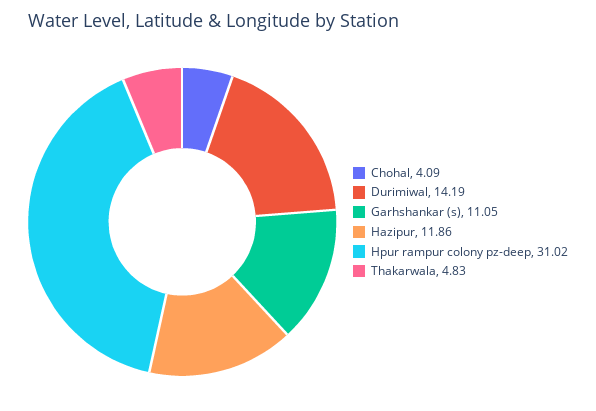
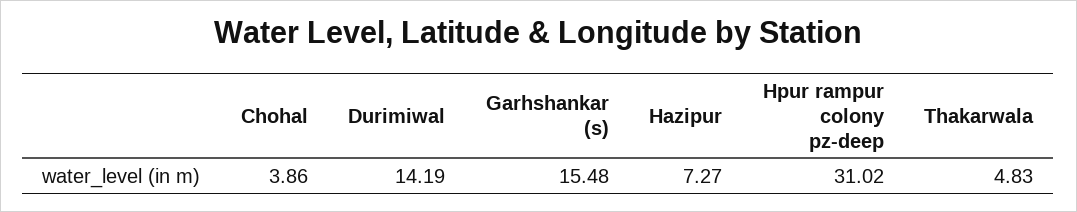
  {
-   "Chohal": 4.09,
+   "Chohal": 3.86,
    "Durimiwal": 14.19,
-   "Garhshankar (s)": 11.05,
+   "Garhshankar (s)": 15.48,
-   "Hazipur": 11.86,
+   "Hazipur": 7.27,
    "Hpur rampur colony pz-deep": 31.02,
    "Thakarwala": 4.83
  }

